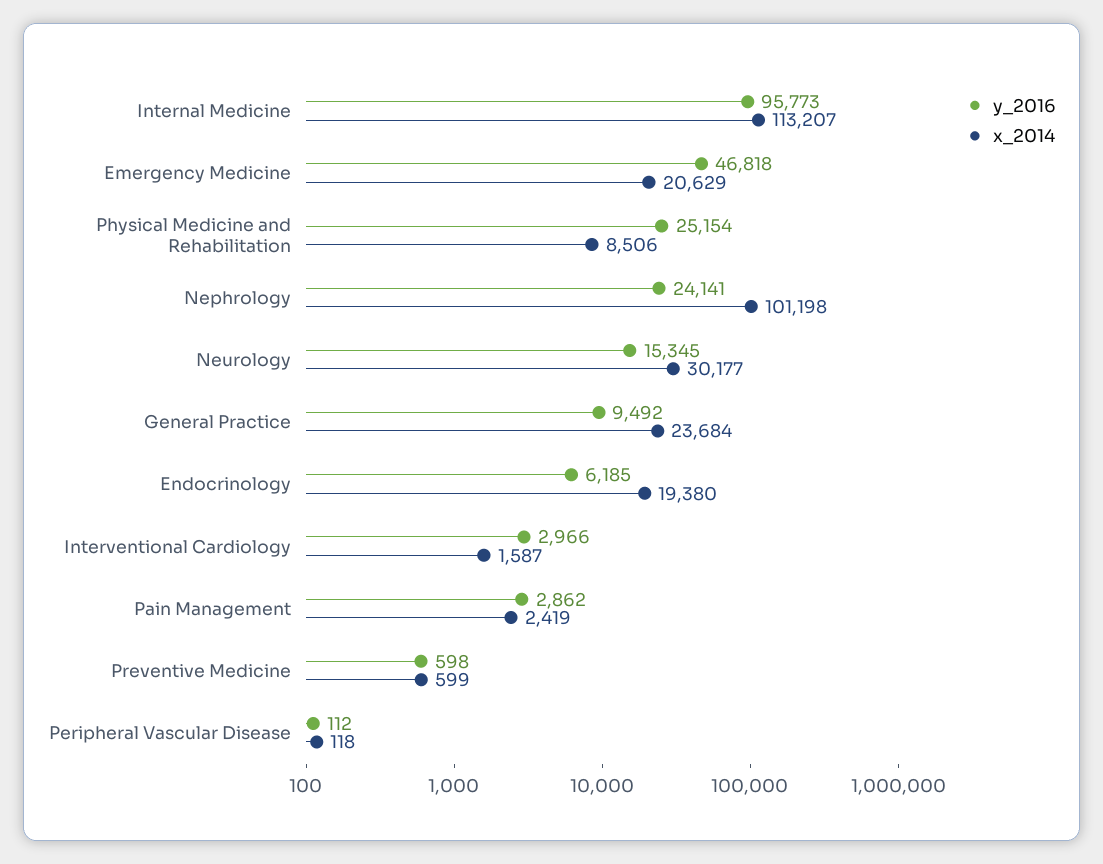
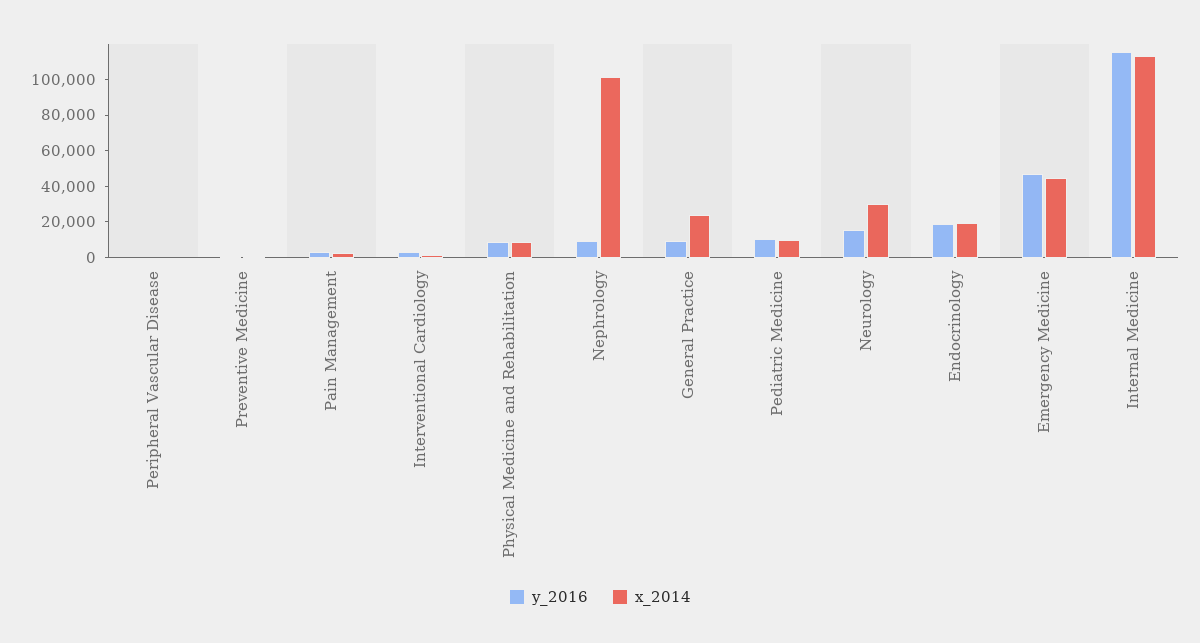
  {
    "y_2016": {
-     "Internal Medicine": 95773,
+     "Internal Medicine": 115000,
      "Emergency Medicine": 46818,
-     "Physical Medicine and Rehabilitation": 25154,
+     "Physical Medicine and Rehabilitation": 10000,
-     "Nephrology": 24141,
+     "Nephrology": 10000,
      "Neurology": 15345,
      "General Practice": 9492,
-     "Endocrinology": 6185,
+     "Endocrinology": 20000,
      "Interventional Cardiology": 2966,
      "Pain Management": 2862,
      "Preventive Medicine": 598,
-     "Peripheral Vascular Disease": 112
+     "Peripheral Vascular Disease": 112,
+     "Pediatric Medicine": 10000
    },
    "x_2014": {
      "Internal Medicine": 113207,
-     "Emergency Medicine": 20629,
+     "Emergency Medicine": 45000,
      "Physical Medicine and Rehabilitation": 8506,
      "Nephrology": 101198,
      "Neurology": 30177,
      "General Practice": 23684,
      "Endocrinology": 19380,
      "Interventional Cardiology": 1587,
      "Pain Management": 2419,
      "Preventive Medicine": 599,
-     "Peripheral Vascular Disease": 118
+     "Peripheral Vascular Disease": 118,
+     "Pediatric Medicine": 10000
    }
  }

